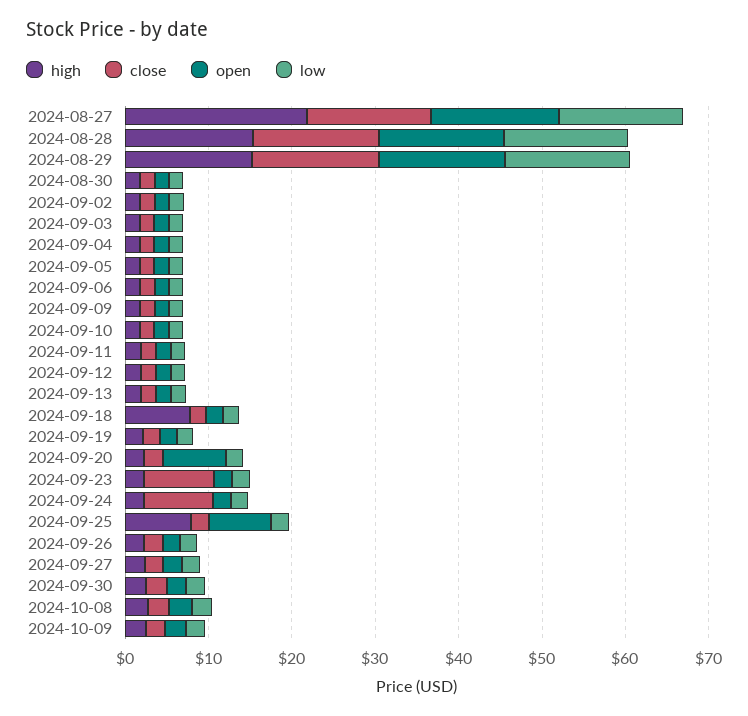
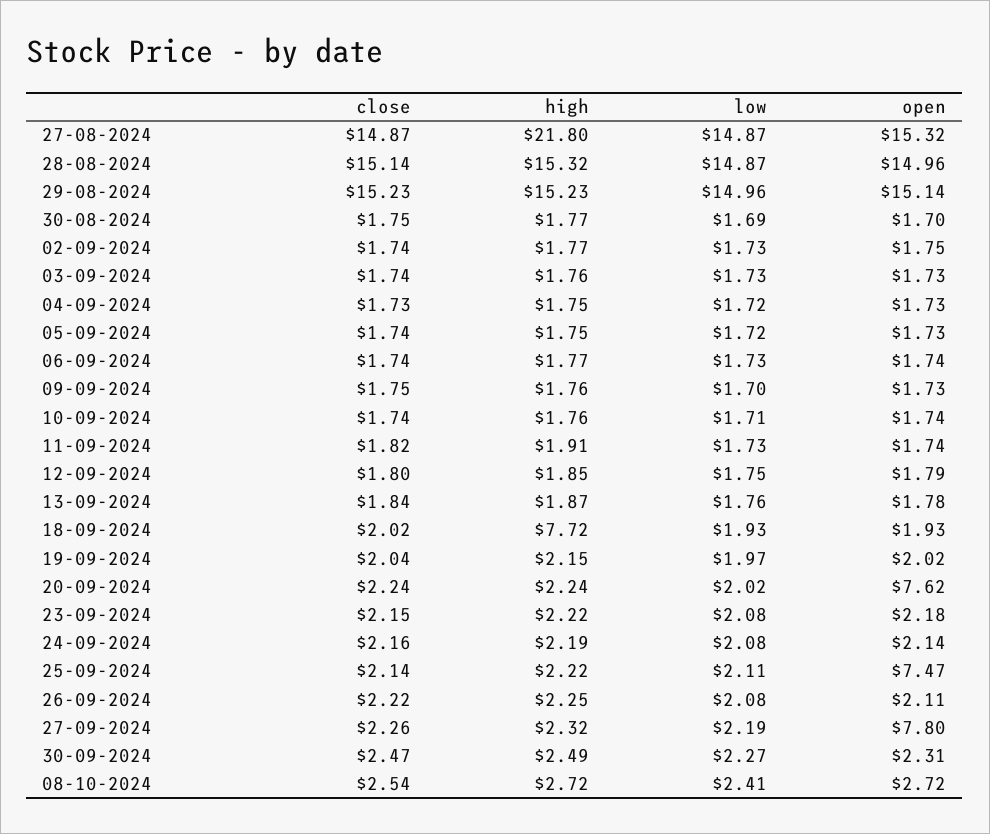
  {
    "high": {
      "2024-08-27": 21.8,
      "2024-08-28": 15.32,
      "2024-08-29": 15.23,
      "2024-08-30": 1.77,
      "2024-09-02": 1.77,
      "2024-09-03": 1.76,
      "2024-09-04": 1.75,
      "2024-09-05": 1.75,
      "2024-09-06": 1.77,
      "2024-09-09": 1.76,
      "2024-09-10": 1.76,
      "2024-09-11": 1.91,
      "2024-09-12": 1.85,
      "2024-09-13": 1.87,
      "2024-09-18": 7.72,
      "2024-09-19": 2.15,
      "2024-09-20": 2.24,
      "2024-09-23": 2.22,
      "2024-09-24": 2.19,
-     "2024-09-25": 8,
+     "2024-09-25": 2.22,
      "2024-09-26": 2.25,
      "2024-09-27": 2.32,
      "2024-09-30": 2.49,
-     "2024-10-08": 2.72,
+     "2024-10-08": 2.72
-     "2024-10-09": 2
    },
    "close": {
      "2024-08-27": 14.87,
      "2024-08-28": 15.14,
      "2024-08-29": 15.23,
      "2024-08-30": 1.75,
      "2024-09-02": 1.74,
      "2024-09-03": 1.74,
      "2024-09-04": 1.73,
      "2024-09-05": 1.74,
      "2024-09-06": 1.74,
      "2024-09-09": 1.75,
      "2024-09-10": 1.74,
      "2024-09-11": 1.82,
      "2024-09-12": 1.8,
      "2024-09-13": 1.84,
      "2024-09-18": 2.02,
      "2024-09-19": 2.04,
      "2024-09-20": 2.24,
-     "2024-09-23": 8,
+     "2024-09-23": 2.15,
-     "2024-09-24": 8,
+     "2024-09-24": 2.16,
      "2024-09-25": 2.14,
      "2024-09-26": 2.22,
      "2024-09-27": 2.26,
      "2024-09-30": 2.47,
-     "2024-10-08": 2.54,
+     "2024-10-08": 2.54
-     "2024-10-09": 2
    },
    "open": {
      "2024-08-27": 15.32,
      "2024-08-28": 14.96,
      "2024-08-29": 15.14,
      "2024-08-30": 1.7,
      "2024-09-02": 1.75,
      "2024-09-03": 1.73,
      "2024-09-04": 1.73,
      "2024-09-05": 1.73,
      "2024-09-06": 1.74,
      "2024-09-09": 1.73,
      "2024-09-10": 1.74,
      "2024-09-11": 1.74,
      "2024-09-12": 1.79,
      "2024-09-13": 1.78,
      "2024-09-18": 1.93,
      "2024-09-19": 2.02,
      "2024-09-20": 7.62,
      "2024-09-23": 2.18,
      "2024-09-24": 2.14,
      "2024-09-25": 7.47,
      "2024-09-26": 2.11,
-     "2024-09-27": 2,
+     "2024-09-27": 7.8,
      "2024-09-30": 2.31,
-     "2024-10-08": 2.72,
+     "2024-10-08": 2.72
-     "2024-10-09": 2
    },
    "low": {
      "2024-08-27": 14.87,
      "2024-08-28": 14.87,
      "2024-08-29": 14.96,
      "2024-08-30": 1.69,
      "2024-09-02": 1.73,
      "2024-09-03": 1.73,
      "2024-09-04": 1.72,
      "2024-09-05": 1.72,
      "2024-09-06": 1.73,
      "2024-09-09": 1.7,
      "2024-09-10": 1.71,
      "2024-09-11": 1.73,
      "2024-09-12": 1.75,
      "2024-09-13": 1.76,
      "2024-09-18": 1.93,
      "2024-09-19": 1.97,
      "2024-09-20": 2.02,
      "2024-09-23": 2.08,
      "2024-09-24": 2.08,
      "2024-09-25": 2.11,
      "2024-09-26": 2.08,
      "2024-09-27": 2.19,
      "2024-09-30": 2.27,
-     "2024-10-08": 2.41,
+     "2024-10-08": 2.41
-     "2024-10-09": 2
    }
  }

